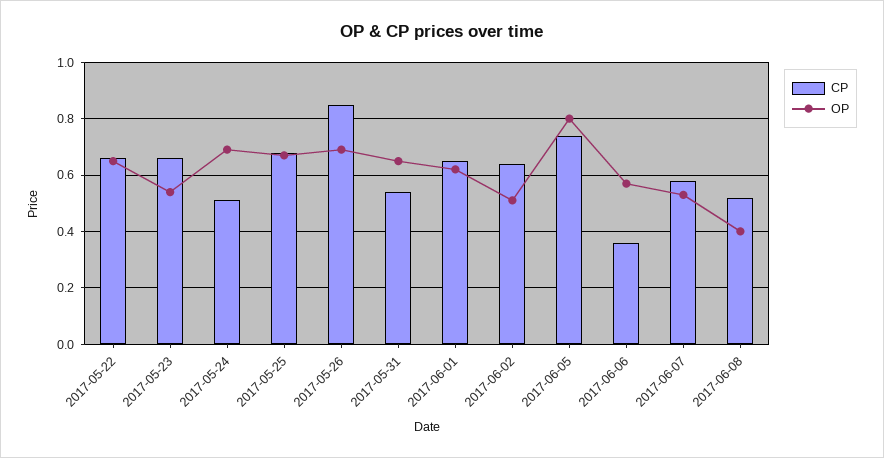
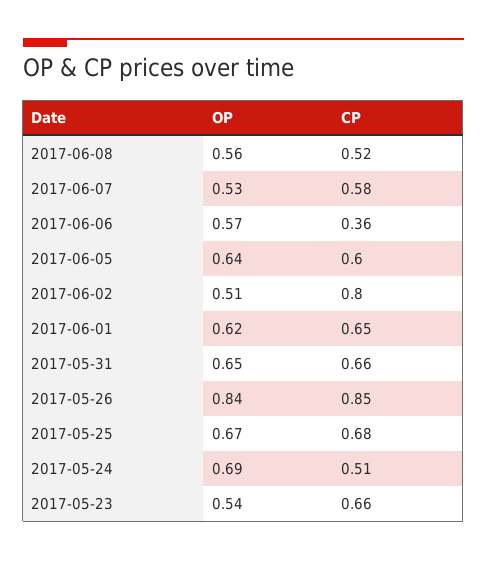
  {
    "CP": {
-     "2017-05-22": 0.65,
      "2017-05-23": 0.66,
      "2017-05-24": 0.51,
      "2017-05-25": 0.68,
      "2017-05-26": 0.85,
-     "2017-05-31": 0.55,
+     "2017-05-31": 0.66,
      "2017-06-01": 0.65,
-     "2017-06-02": 0.65,
+     "2017-06-02": 0.8,
-     "2017-06-05": 0.75,
+     "2017-06-05": 0.6,
      "2017-06-06": 0.36,
      "2017-06-07": 0.58,
      "2017-06-08": 0.52
    },
    "OP": {
-     "2017-05-22": 0.65,
      "2017-05-23": 0.54,
      "2017-05-24": 0.69,
      "2017-05-25": 0.67,
-     "2017-05-26": 0.7,
+     "2017-05-26": 0.84,
      "2017-05-31": 0.65,
      "2017-06-01": 0.62,
      "2017-06-02": 0.51,
-     "2017-06-05": 0.8,
+     "2017-06-05": 0.64,
      "2017-06-06": 0.57,
      "2017-06-07": 0.53,
-     "2017-06-08": 0.4
+     "2017-06-08": 0.56
    }
  }

